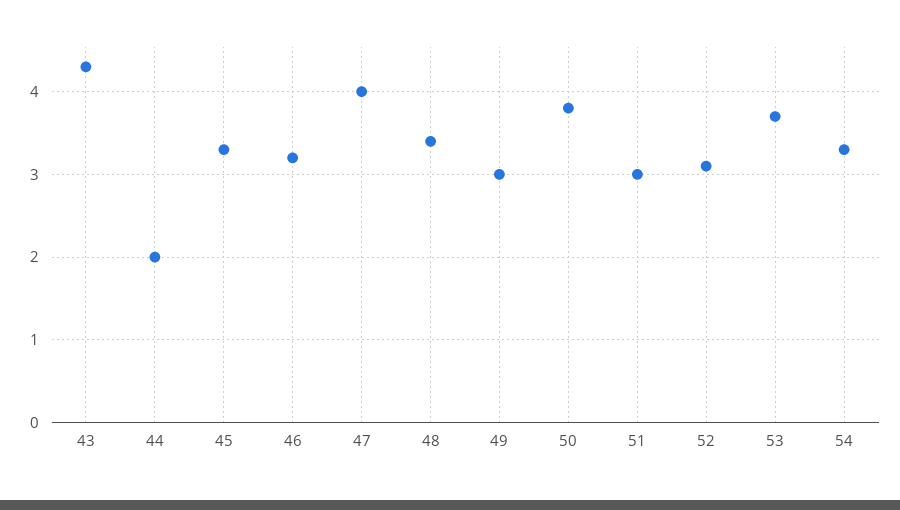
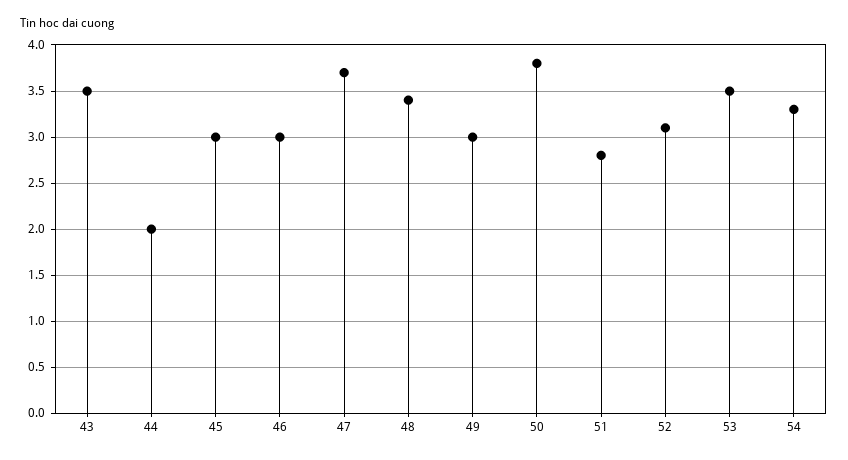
  {
-   "43": 4.3,
+   "43": 3.5,
    "44": 2,
-   "45": 3.3,
+   "45": 3,
-   "46": 3.2,
+   "46": 3,
-   "47": 4,
+   "47": 3.7,
    "48": 3.4,
    "49": 3,
    "50": 3.8,
-   "51": 3,
+   "51": 2.8,
    "52": 3.1,
-   "53": 3.7,
+   "53": 3.5,
    "54": 3.3
  }

